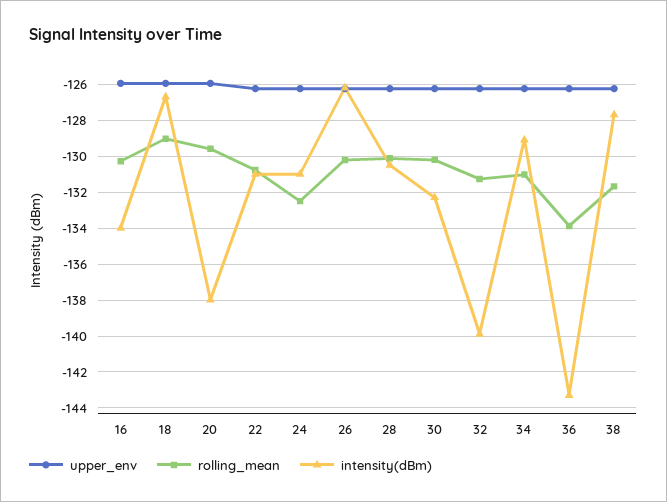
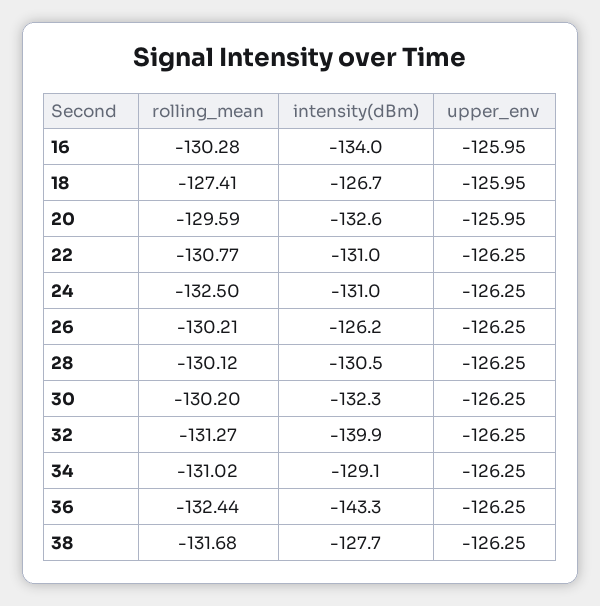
  {
    "upper_env": {
      "16": -125.95,
      "18": -125.95,
      "20": -125.95,
      "22": -126.25,
      "24": -126.25,
      "26": -126.25,
      "28": -126.25,
      "30": -126.25,
      "32": -126.25,
      "34": -126.25,
      "36": -126.25,
      "38": -126.25
    },
    "rolling_mean": {
      "16": -130.28,
-     "18": -129,
+     "18": -127.41,
      "20": -129.59,
      "22": -130.77,
      "24": -132.5,
      "26": -130.21,
      "28": -130.12,
      "30": -130.2,
      "32": -131.27,
      "34": -131.02,
-     "36": -134,
+     "36": -132.44,
      "38": -131.68
    },
    "intensity(dBm)": {
      "16": -134,
      "18": -126.7,
-     "20": -138,
+     "20": -132.6,
      "22": -131,
      "24": -131,
      "26": -126.2,
      "28": -130.5,
      "30": -132.3,
      "32": -139.9,
      "34": -129.1,
      "36": -143.3,
      "38": -127.7
    }
  }

